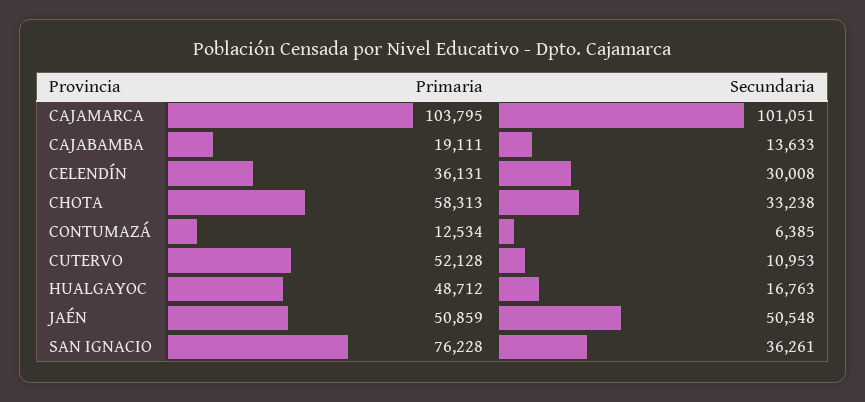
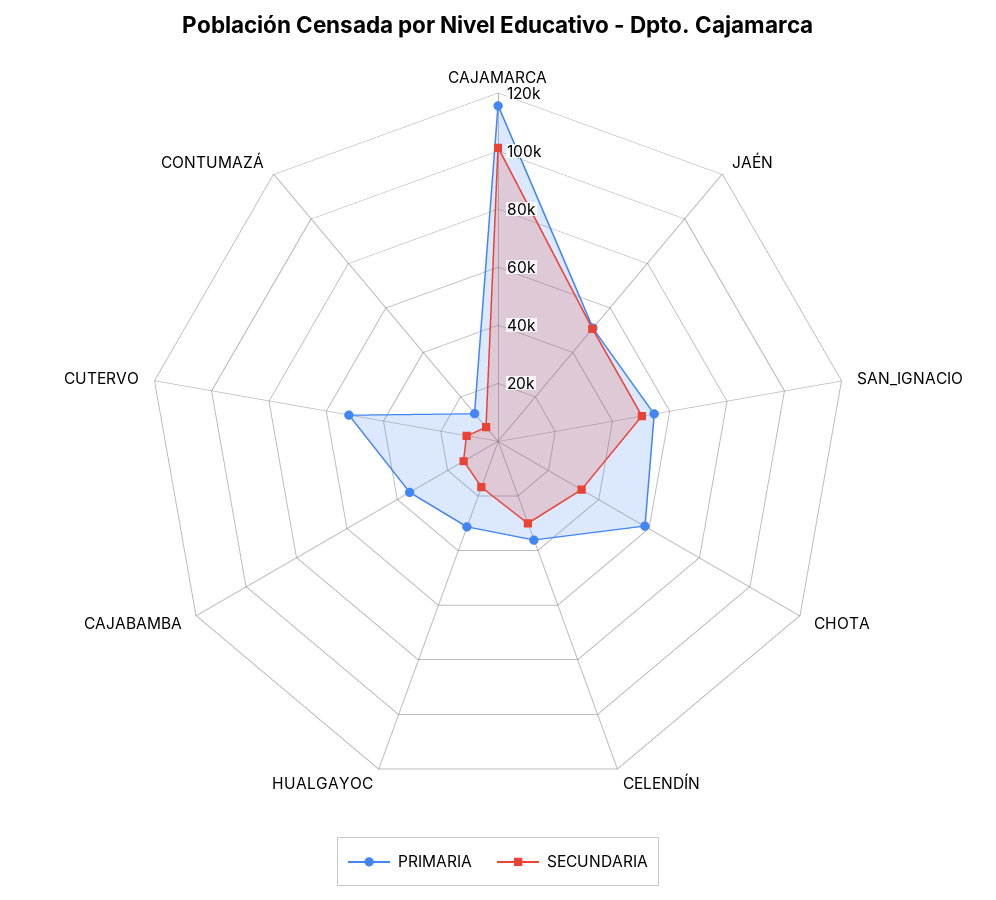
  {
    "Primaria": {
-     "CAJAMARCA": 103795,
+     "CAJAMARCA": 115000,
-     "CAJABAMBA": 19111,
+     "CAJABAMBA": 35000,
      "CELENDÍN": 36131,
      "CHOTA": 58313,
      "CONTUMAZÁ": 12534,
      "CUTERVO": 52128,
-     "HUALGAYOC": 48712,
+     "HUALGAYOC": 30000,
      "JAÉN": 50859,
-     "SAN IGNACIO": 76228
+     "SAN IGNACIO": 55000
    },
    "Secundaria": {
      "CAJAMARCA": 101051,
      "CAJABAMBA": 13633,
      "CELENDÍN": 30008,
      "CHOTA": 33238,
      "CONTUMAZÁ": 6385,
      "CUTERVO": 10953,
      "HUALGAYOC": 16763,
      "JAÉN": 50548,
-     "SAN IGNACIO": 36261
+     "SAN IGNACIO": 50000
    }
  }

